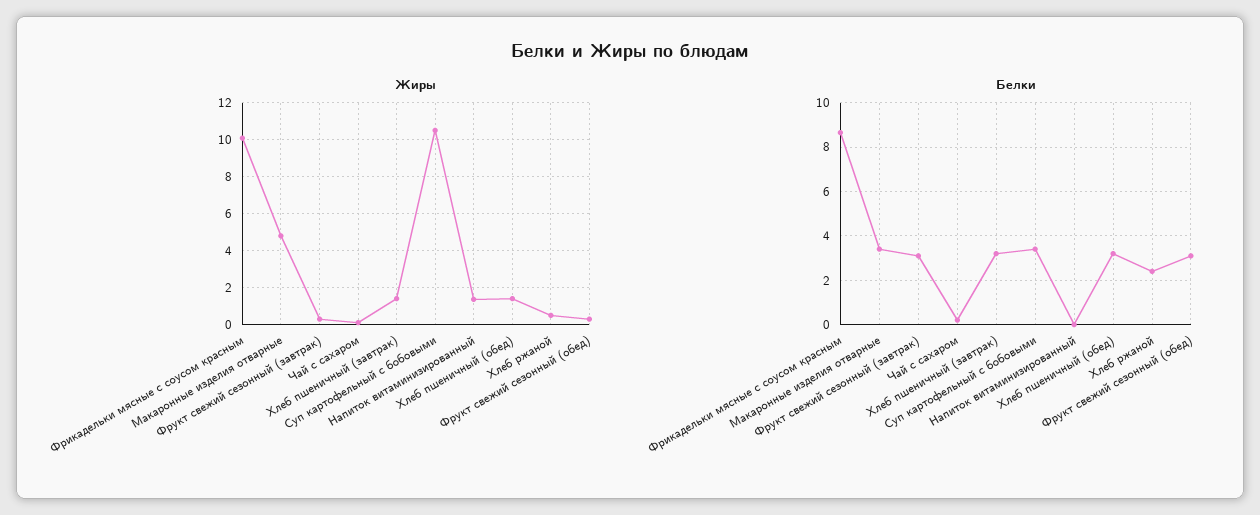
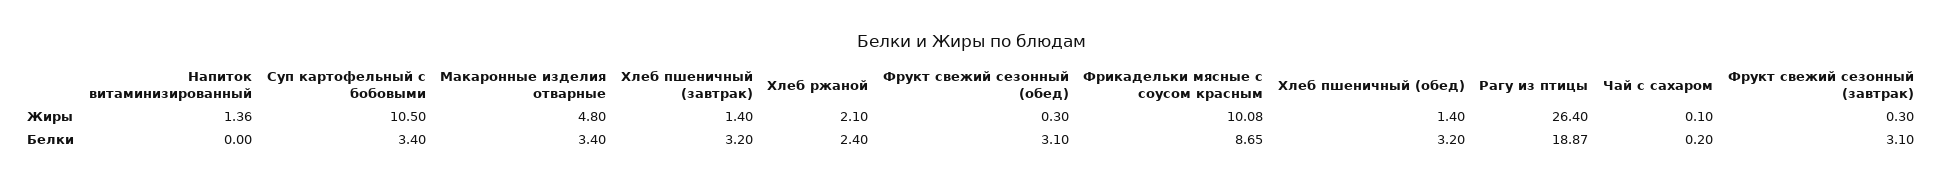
  {
    "Жиры": {
      "Фрикадельки мясные с соусом красным": 10.08,
      "Макаронные изделия отварные": 4.8,
      "Фрукт свежий сезонный (завтрак)": 0.3,
      "Чай с сахаром": 0.1,
      "Хлеб пшеничный (завтрак)": 1.4,
      "Суп картофельный с бобовыми": 10.5,
      "Напиток витаминизированный": 1.36,
      "Хлеб пшеничный (обед)": 1.4,
-     "Хлеб ржаной": 0.5,
+     "Хлеб ржаной": 2.1,
-     "Фрукт свежий сезонный (обед)": 0.3
+     "Фрукт свежий сезонный (обед)": 0.3,
+     "Рагу из птицы": 26.4
    },
    "Белки": {
      "Фрикадельки мясные с соусом красным": 8.65,
      "Макаронные изделия отварные": 3.4,
      "Фрукт свежий сезонный (завтрак)": 3.1,
      "Чай с сахаром": 0.2,
      "Хлеб пшеничный (завтрак)": 3.2,
      "Суп картофельный с бобовыми": 3.4,
      "Напиток витаминизированный": 0,
      "Хлеб пшеничный (обед)": 3.2,
      "Хлеб ржаной": 2.4,
-     "Фрукт свежий сезонный (обед)": 3.1
+     "Фрукт свежий сезонный (обед)": 3.1,
+     "Рагу из птицы": 18.87
    }
  }

